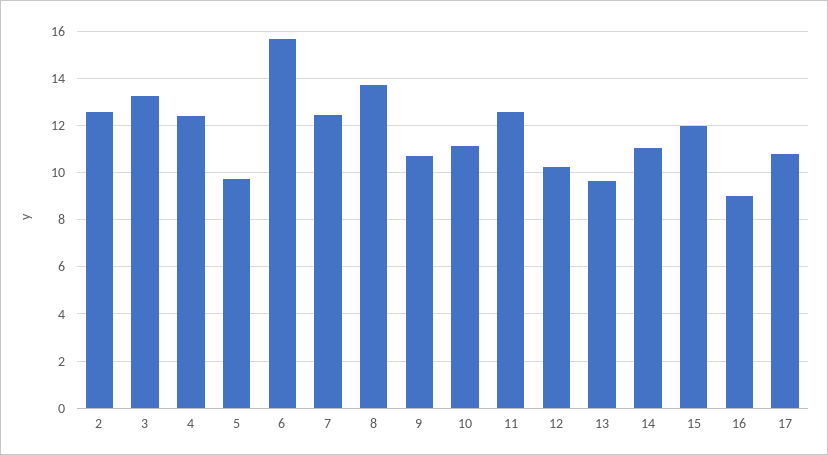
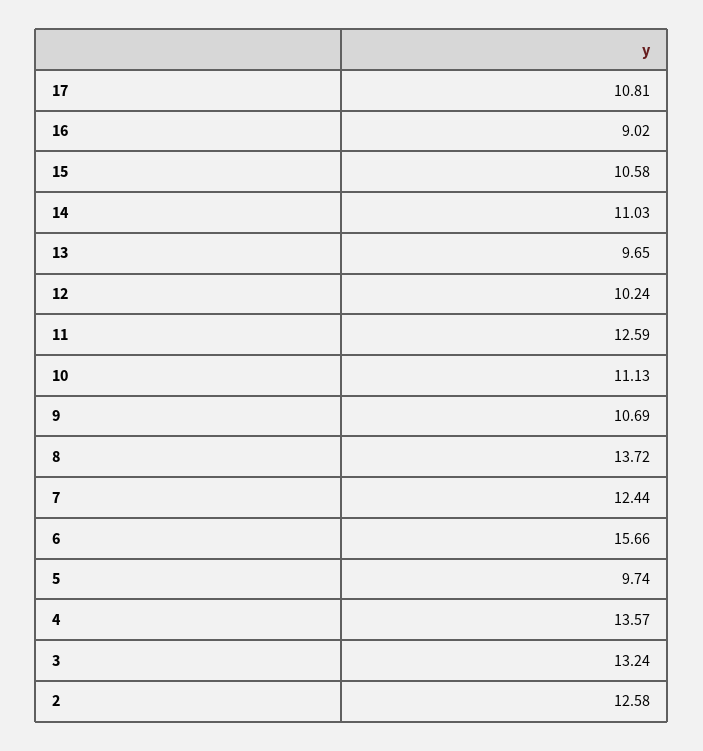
  {
    "2": 12.58,
    "3": 13.24,
-   "4": 12.5,
+   "4": 13.57,
    "5": 9.74,
    "6": 15.66,
    "7": 12.44,
    "8": 13.72,
    "9": 10.69,
    "10": 11.13,
    "11": 12.59,
    "12": 10.24,
    "13": 9.65,
    "14": 11.03,
-   "15": 12,
+   "15": 10.58,
    "16": 9.02,
    "17": 10.81
  }

